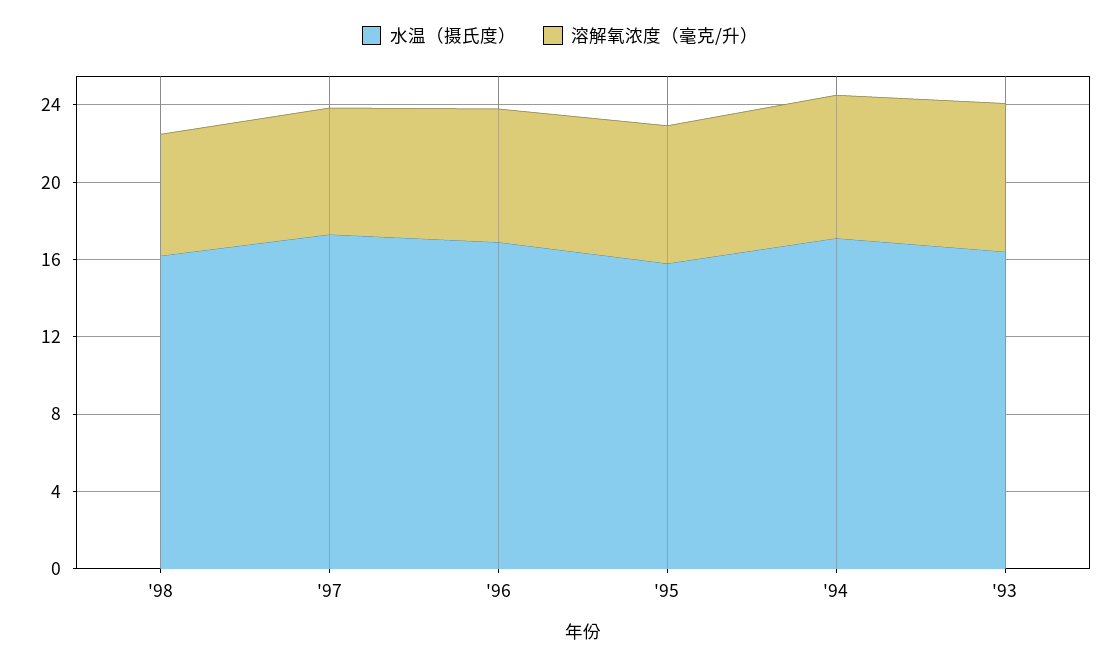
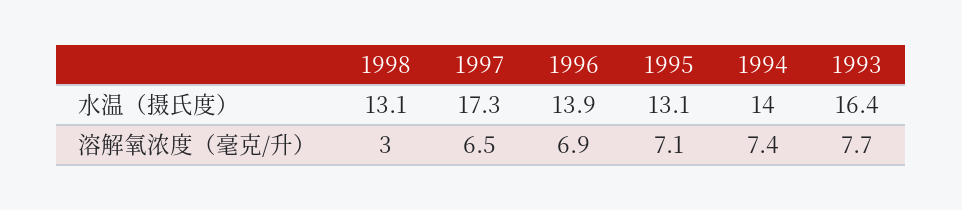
  {
    "水温（摄氏度）": {
-     "'98": 16,
+     "'98": 13.1,
      "'97": 17.3,
-     "'96": 17,
+     "'96": 13.9,
-     "'95": 16,
+     "'95": 13.1,
-     "'94": 17,
+     "'94": 14,
      "'93": 16.4
    },
    "溶解氧浓度（毫克/升）": {
-     "'98": 6,
+     "'98": 3,
      "'97": 6.5,
      "'96": 6.9,
      "'95": 7.1,
      "'94": 7.4,
      "'93": 7.7
    }
  }

